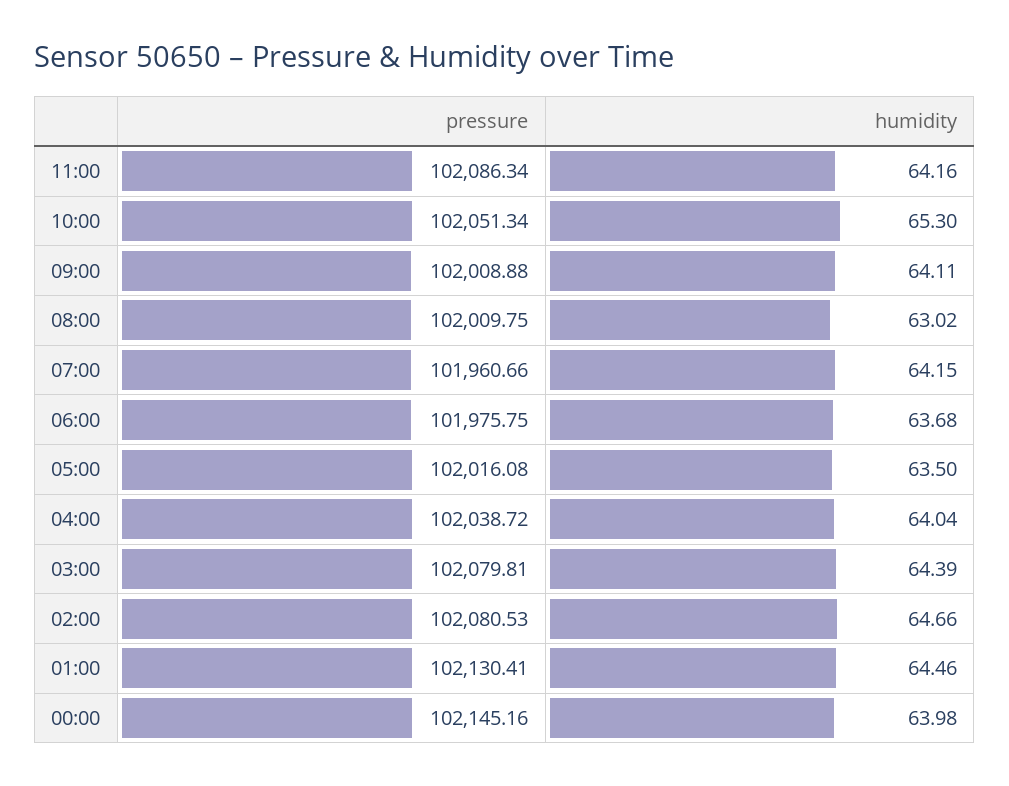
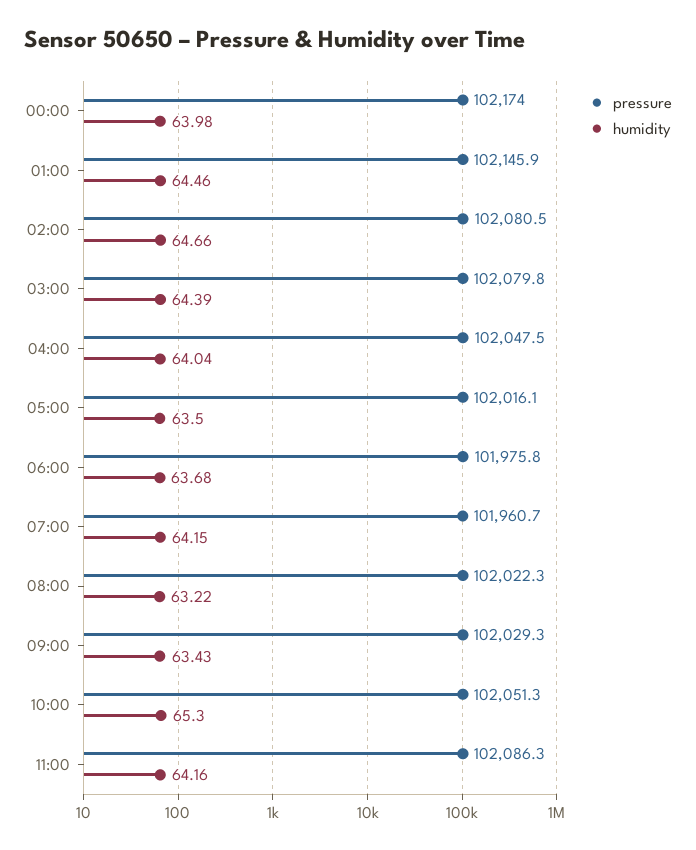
  {
    "pressure": {
      "11:00": 102086.34,
      "10:00": 102051.34,
-     "09:00": 102008.88,
+     "09:00": 102029.3,
-     "08:00": 102009.75,
+     "08:00": 102022.3,
      "07:00": 101960.66,
      "06:00": 101975.75,
      "05:00": 102016.08,
-     "04:00": 102038.72,
+     "04:00": 102047.5,
      "03:00": 102079.81,
      "02:00": 102080.53,
-     "01:00": 102130.41,
+     "01:00": 102145.9,
-     "00:00": 102145.16
+     "00:00": 102174
    },
    "humidity": {
      "11:00": 64.16,
      "10:00": 65.3,
-     "09:00": 64.11,
+     "09:00": 63.43,
-     "08:00": 63.02,
+     "08:00": 63.22,
      "07:00": 64.15,
      "06:00": 63.68,
      "05:00": 63.5,
      "04:00": 64.04,
      "03:00": 64.39,
      "02:00": 64.66,
      "01:00": 64.46,
      "00:00": 63.98
    }
  }

